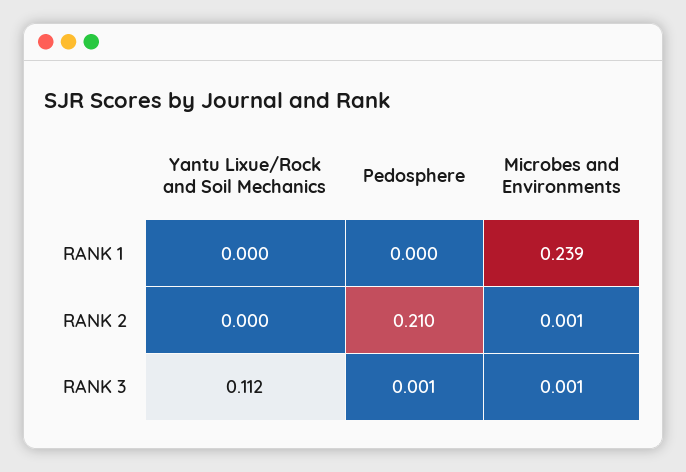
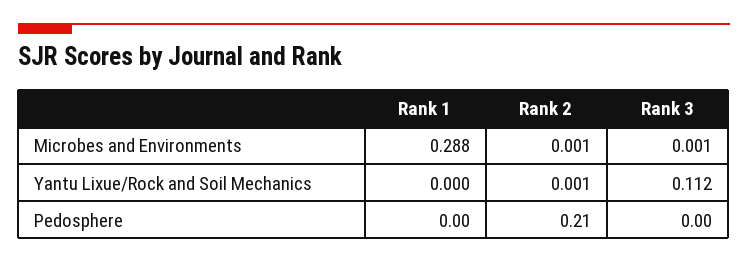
  {
    "Yantu Lixue/Rock and Soil Mechanics": {
      "RANK 1": 0,
-     "RANK 2": 0,
+     "RANK 2": 0.001,
      "RANK 3": 0.112
    },
    "Pedosphere": {
      "RANK 1": 0,
      "RANK 2": 0.21,
-     "RANK 3": 0.001
+     "RANK 3": 0
    },
    "Microbes and Environments": {
-     "RANK 1": 0.239,
+     "RANK 1": 0.288,
      "RANK 2": 0.001,
      "RANK 3": 0.001
    }
  }

